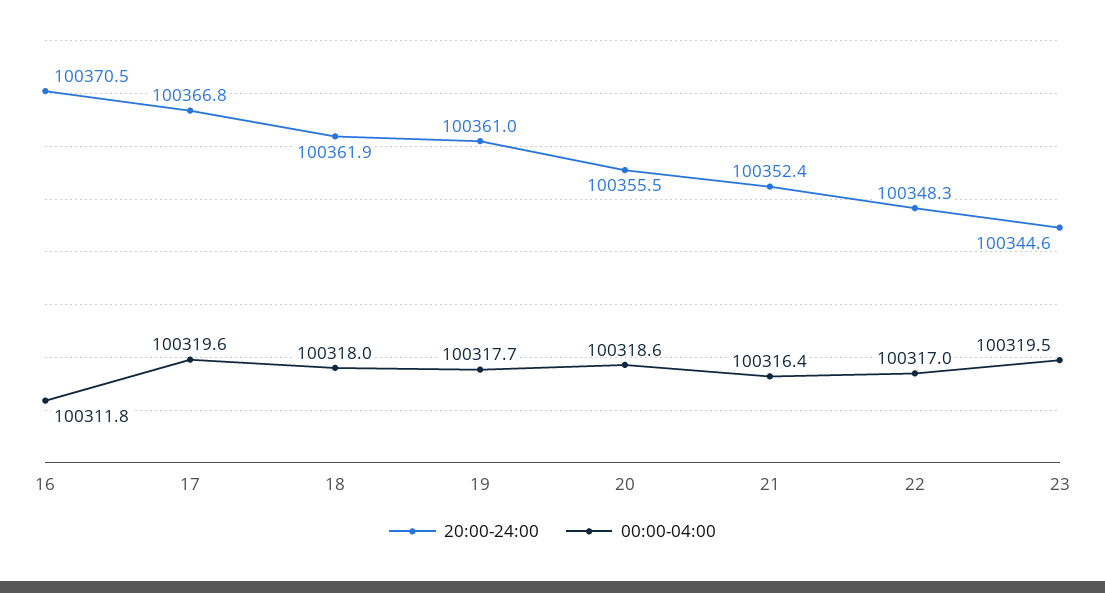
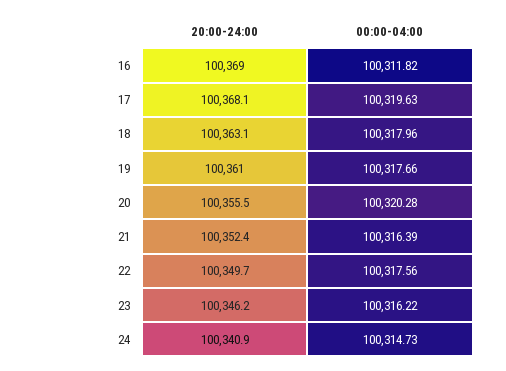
  {
    "20:00-24:00": {
-     "16": 100370.5,
+     "16": 100369,
-     "17": 100366.8,
+     "17": 100368.1,
-     "18": 100361.9,
+     "18": 100363.1,
      "19": 100361,
      "20": 100355.5,
      "21": 100352.4,
-     "22": 100348.3,
+     "22": 100349.7,
-     "23": 100344.6
+     "23": 100346.2,
+     "24": 100340.9
    },
    "00:00-04:00": {
      "16": 100311.82,
      "17": 100319.63,
      "18": 100317.96,
      "19": 100317.66,
-     "20": 100318.6,
+     "20": 100320.28,
      "21": 100316.39,
-     "22": 100317,
+     "22": 100317.56,
-     "23": 100319.5
+     "23": 100316.22,
+     "24": 100314.73
    }
  }

